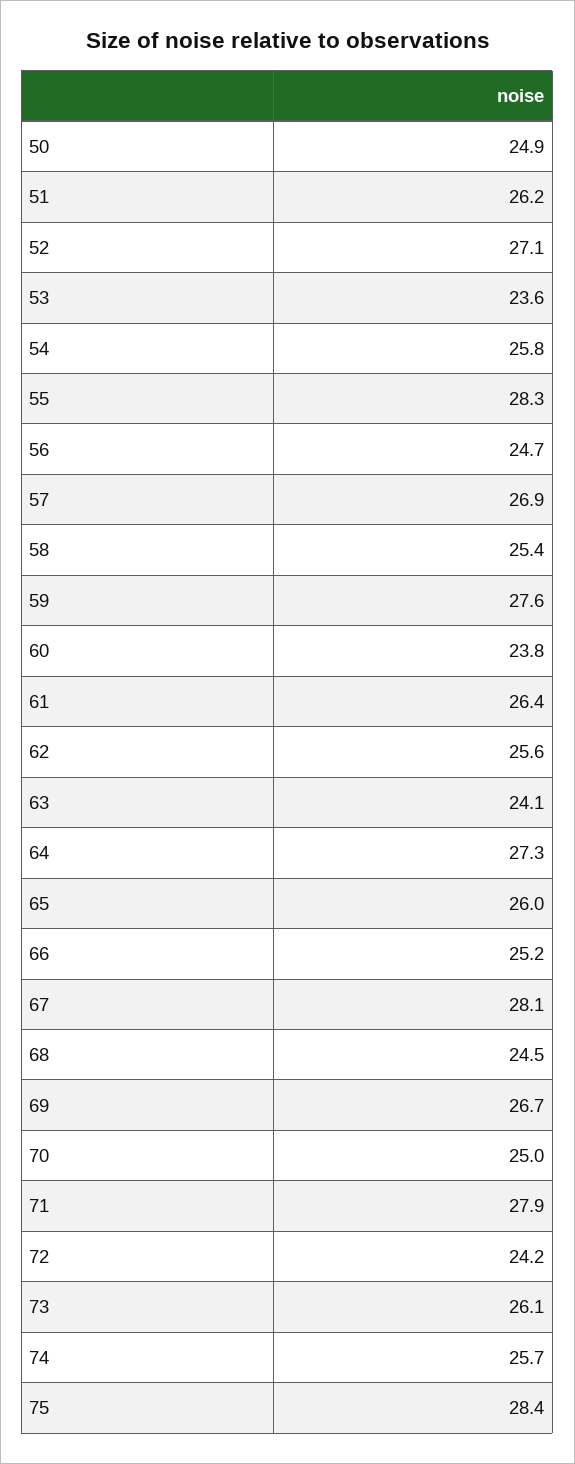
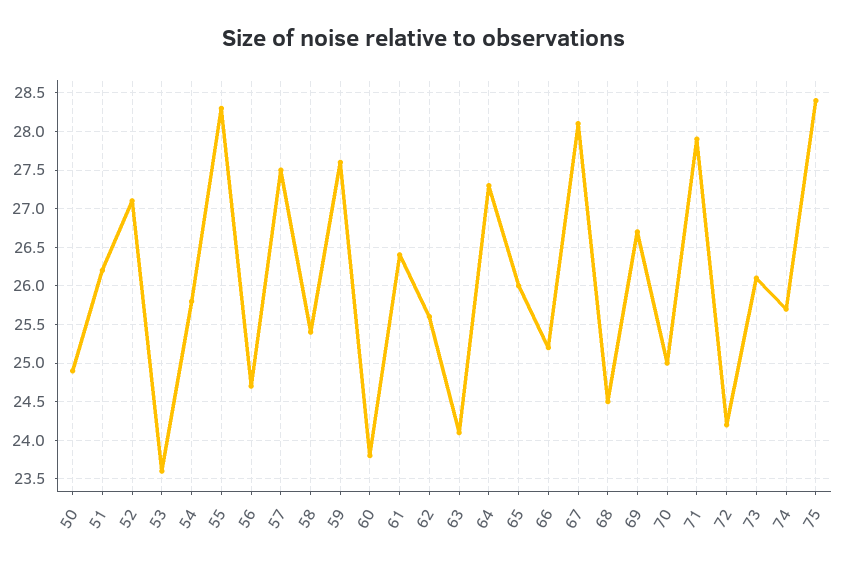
  {
    "50": 24.9,
    "51": 26.2,
    "52": 27.1,
    "53": 23.6,
    "54": 25.8,
    "55": 28.3,
    "56": 24.7,
-   "57": 26.9,
+   "57": 27.5,
    "58": 25.4,
    "59": 27.6,
    "60": 23.8,
    "61": 26.4,
    "62": 25.6,
    "63": 24.1,
    "64": 27.3,
    "65": 26,
    "66": 25.2,
    "67": 28.1,
    "68": 24.5,
    "69": 26.7,
    "70": 25,
    "71": 27.9,
    "72": 24.2,
    "73": 26.1,
    "74": 25.7,
    "75": 28.4
  }

